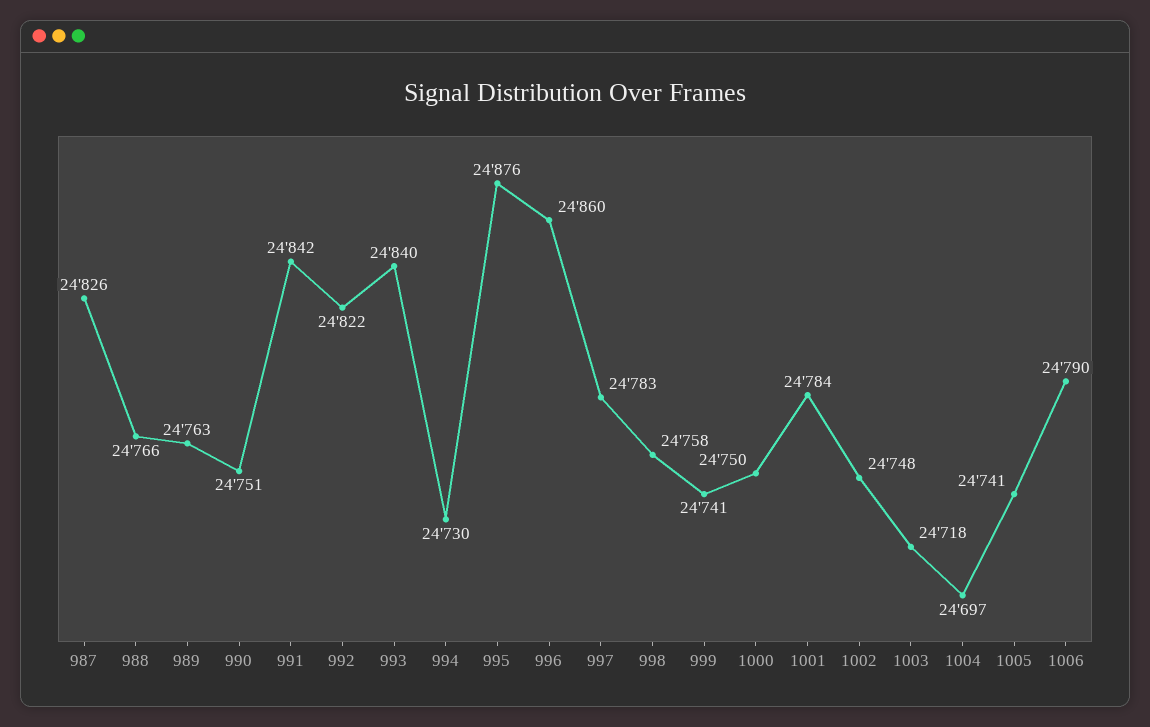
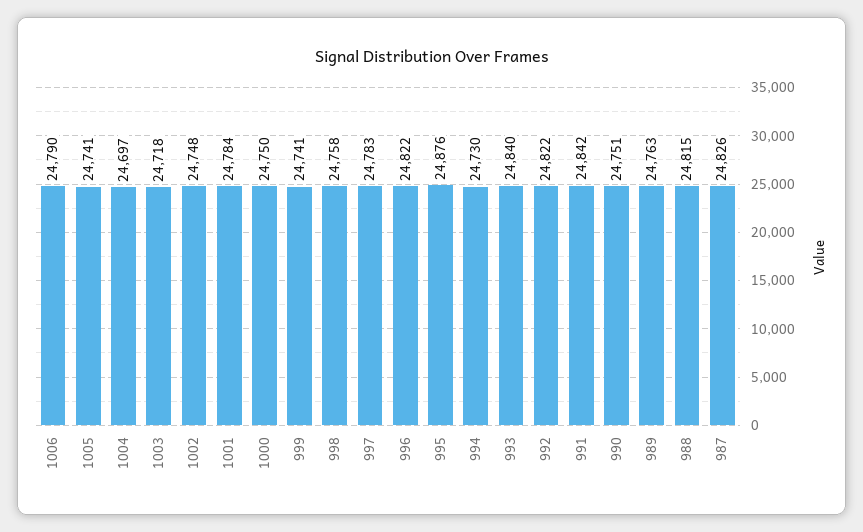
  {
    "987": 24826,
-   "988": 24766,
+   "988": 24815,
    "989": 24763,
    "990": 24751,
    "991": 24842,
    "992": 24822,
    "993": 24840,
    "994": 24730,
    "995": 24876,
-   "996": 24860,
+   "996": 24822,
    "997": 24783,
    "998": 24758,
    "999": 24741,
    "1000": 24750,
    "1001": 24784,
    "1002": 24748,
    "1003": 24718,
    "1004": 24697,
    "1005": 24741,
    "1006": 24790
  }

